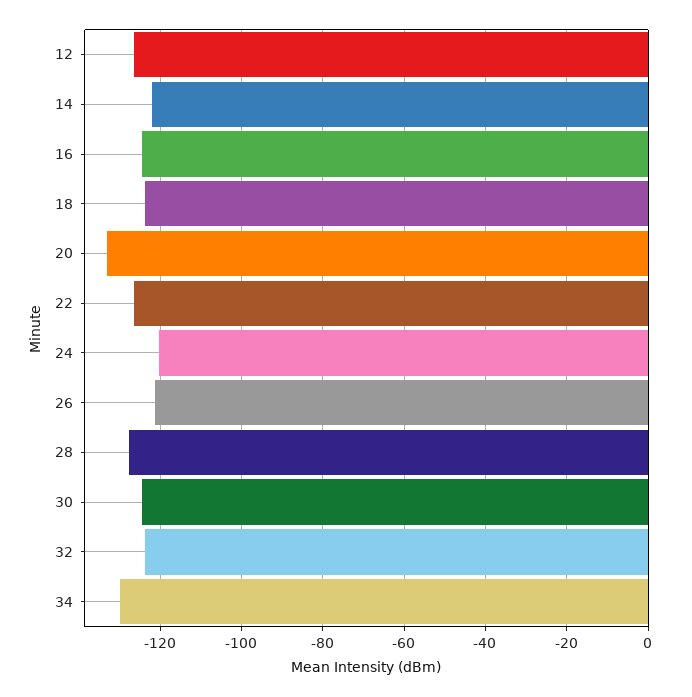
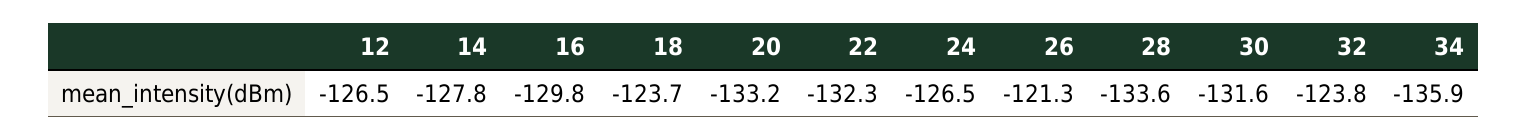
  {
    "12": -126.5,
-   "14": -122,
+   "14": -127.8,
-   "16": -124,
+   "16": -129.8,
    "18": -123.7,
    "20": -133.2,
-   "22": -126,
+   "22": -132.3,
-   "24": -120,
+   "24": -126.5,
    "26": -121.3,
-   "28": -128,
+   "28": -133.6,
-   "30": -124,
+   "30": -131.6,
    "32": -123.8,
-   "34": -130
+   "34": -135.9
  }

